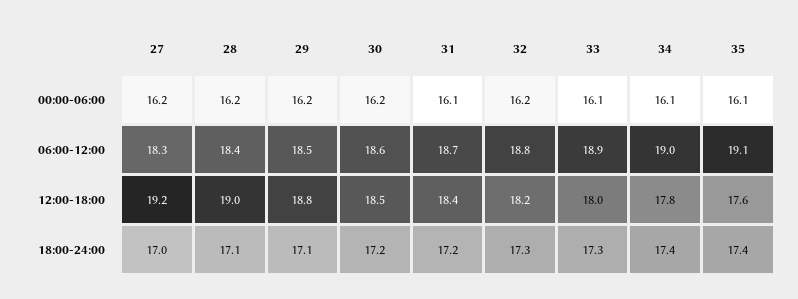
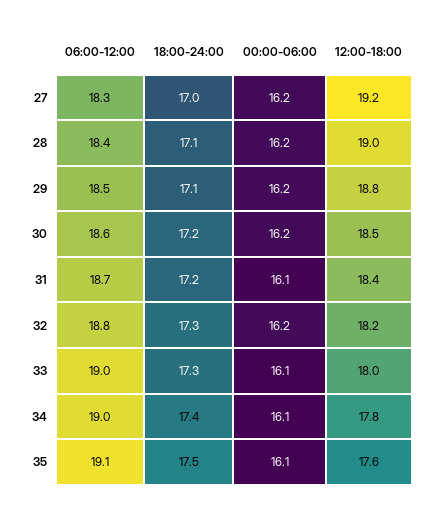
  {
    "27": {
      "00:00-06:00": 16.2,
      "06:00-12:00": 18.3,
      "12:00-18:00": 19.2,
      "18:00-24:00": 17
    },
    "28": {
      "00:00-06:00": 16.2,
      "06:00-12:00": 18.4,
      "12:00-18:00": 19,
      "18:00-24:00": 17.1
    },
    "29": {
      "00:00-06:00": 16.2,
      "06:00-12:00": 18.5,
      "12:00-18:00": 18.8,
      "18:00-24:00": 17.1
    },
    "30": {
      "00:00-06:00": 16.2,
      "06:00-12:00": 18.6,
      "12:00-18:00": 18.5,
      "18:00-24:00": 17.2
    },
    "31": {
      "00:00-06:00": 16.1,
      "06:00-12:00": 18.7,
      "12:00-18:00": 18.4,
      "18:00-24:00": 17.2
    },
    "32": {
      "00:00-06:00": 16.2,
      "06:00-12:00": 18.8,
      "12:00-18:00": 18.2,
      "18:00-24:00": 17.3
    },
    "33": {
      "00:00-06:00": 16.1,
-     "06:00-12:00": 18.9,
+     "06:00-12:00": 19,
      "12:00-18:00": 18,
      "18:00-24:00": 17.3
    },
    "34": {
      "00:00-06:00": 16.1,
      "06:00-12:00": 19,
      "12:00-18:00": 17.8,
      "18:00-24:00": 17.4
    },
    "35": {
      "00:00-06:00": 16.1,
      "06:00-12:00": 19.1,
      "12:00-18:00": 17.6,
-     "18:00-24:00": 17.4
+     "18:00-24:00": 17.5
    }
  }

